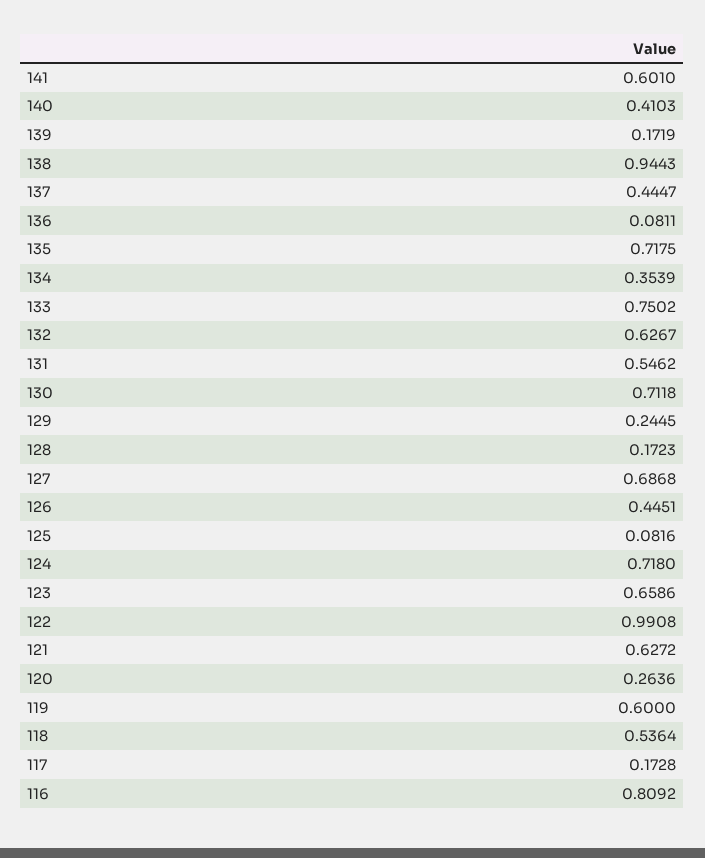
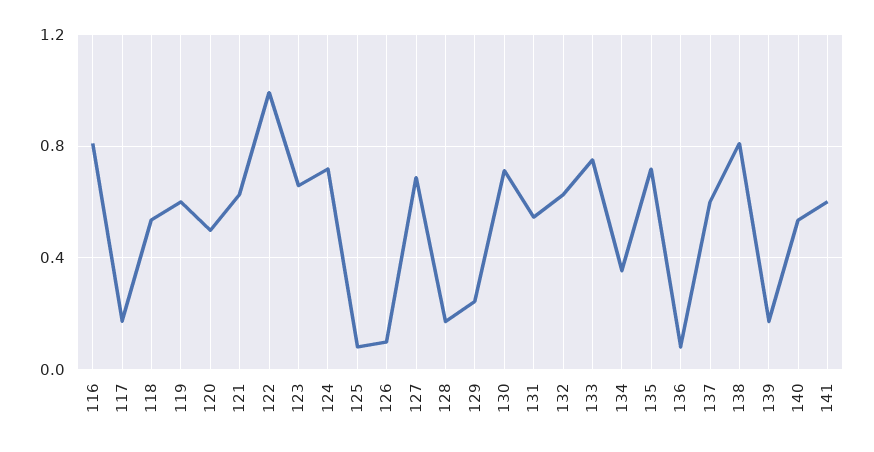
  {
    "141": 0.601,
-   "140": 0.4103,
+   "140": 0.55,
    "139": 0.1719,
-   "138": 0.9443,
+   "138": 0.8,
-   "137": 0.4447,
+   "137": 0.6,
    "136": 0.0811,
    "135": 0.7175,
    "134": 0.3539,
    "133": 0.7502,
    "132": 0.6267,
    "131": 0.5462,
    "130": 0.7118,
    "129": 0.2445,
    "128": 0.1723,
    "127": 0.6868,
-   "126": 0.4451,
+   "126": 0.1,
    "125": 0.0816,
    "124": 0.718,
    "123": 0.6586,
    "122": 0.9908,
    "121": 0.6272,
-   "120": 0.2636,
+   "120": 0.5,
    "119": 0.6,
    "118": 0.5364,
    "117": 0.1728,
    "116": 0.8092
  }

